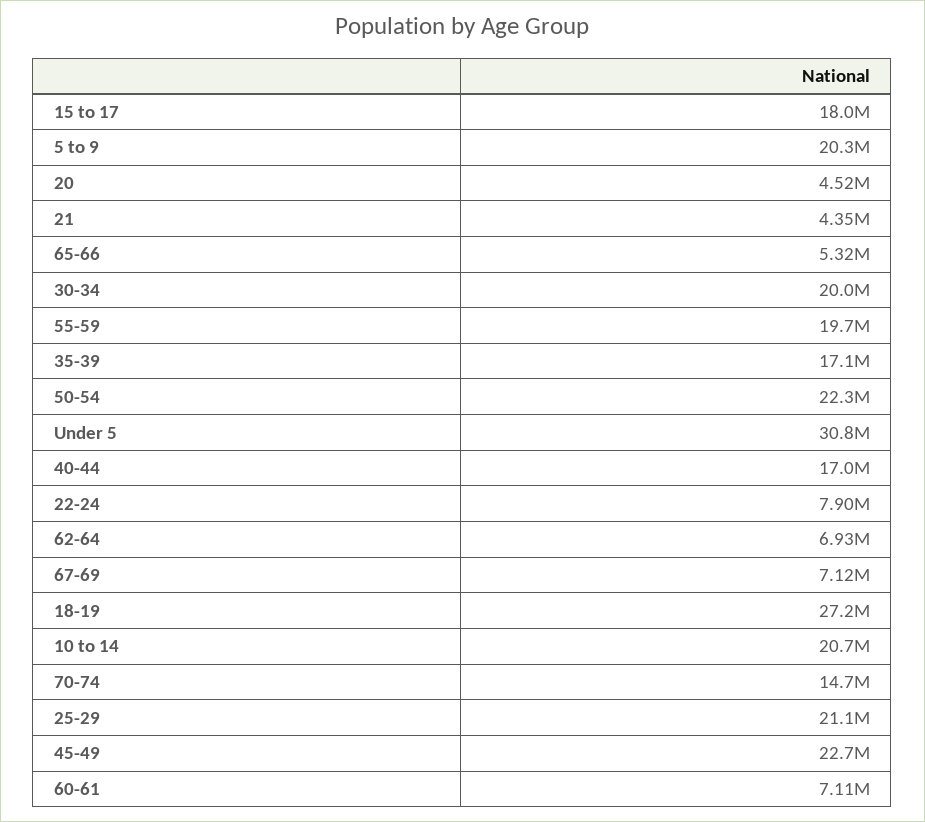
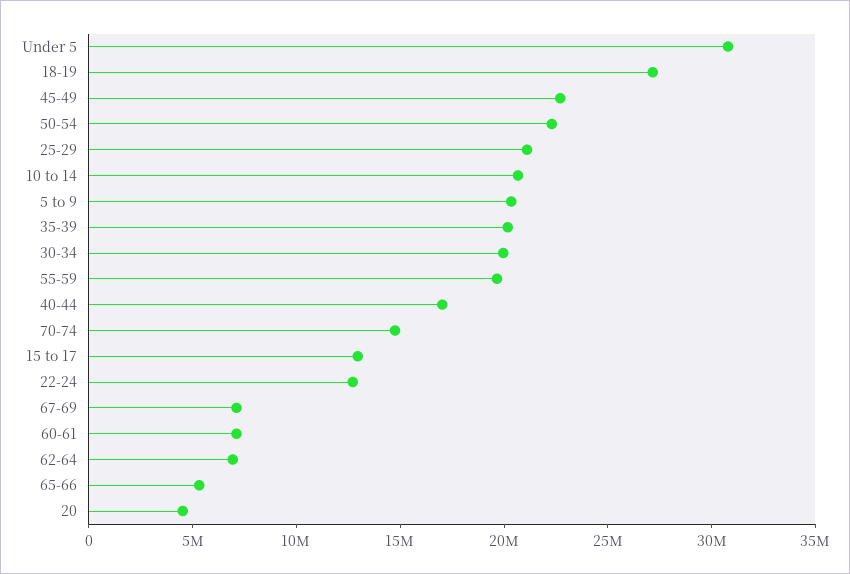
  {
-   "15 to 17": 18000000,
+   "15 to 17": 13000000,
    "5 to 9": 20300000,
    "20": 4520000,
-   "21": 4350000,
    "65-66": 5320000,
    "30-34": 20000000,
    "55-59": 19700000,
-   "35-39": 17100000,
+   "35-39": 20000000,
    "50-54": 22300000,
    "Under 5": 30800000,
    "40-44": 17000000,
-   "22-24": 7900000,
+   "22-24": 13000000,
    "62-64": 6930000,
    "67-69": 7120000,
    "18-19": 27200000,
    "10 to 14": 20700000,
    "70-74": 14700000,
    "25-29": 21100000,
    "45-49": 22700000,
    "60-61": 7110000
  }

